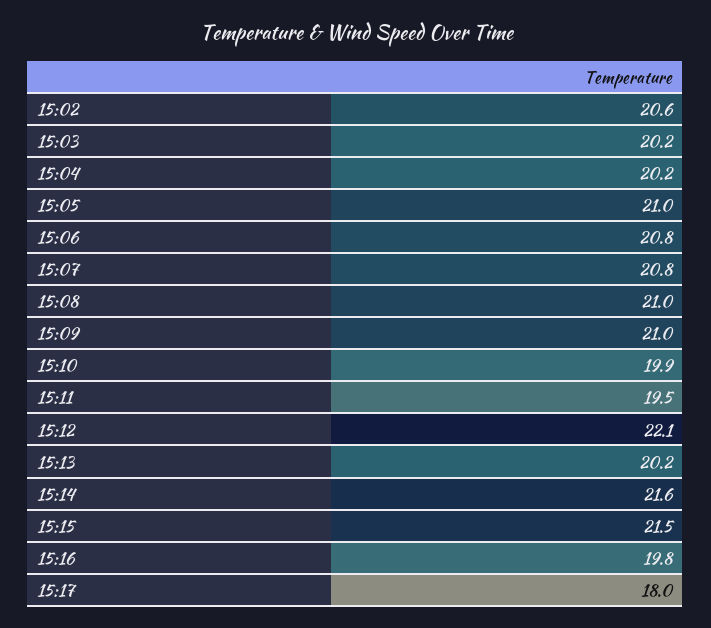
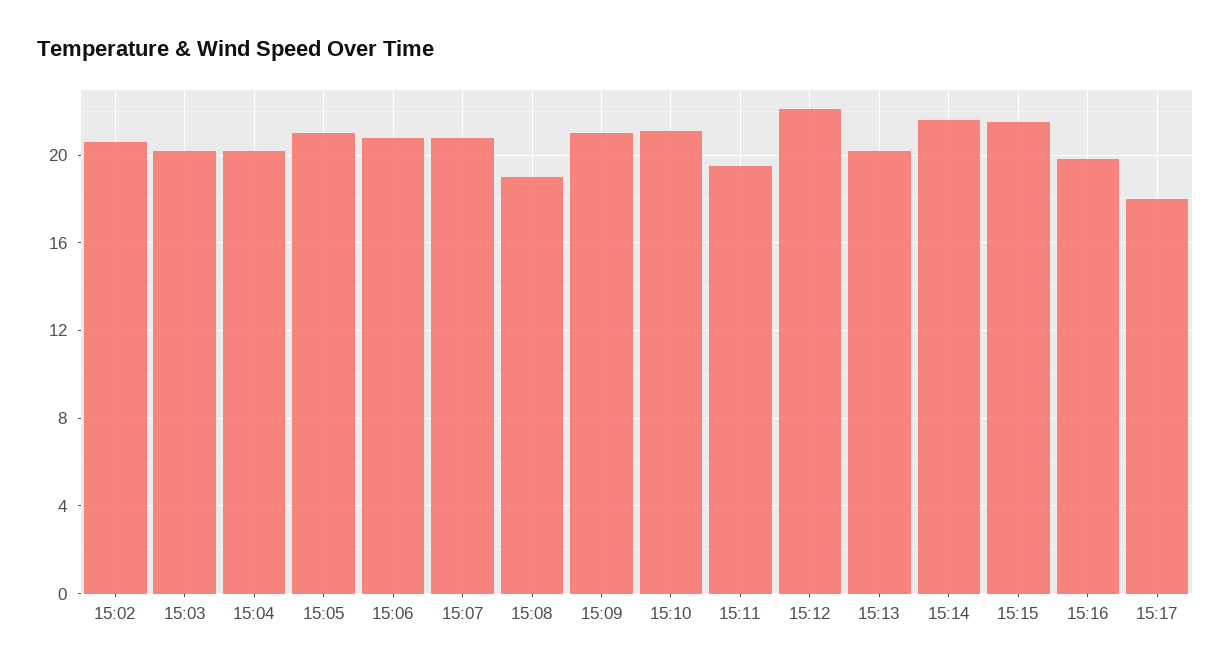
  {
    "15:02": 20.6,
    "15:03": 20.2,
    "15:04": 20.2,
    "15:05": 21,
    "15:06": 20.8,
    "15:07": 20.8,
-   "15:08": 21,
+   "15:08": 19,
    "15:09": 21,
-   "15:10": 19.9,
+   "15:10": 21,
    "15:11": 19.5,
    "15:12": 22.1,
    "15:13": 20.2,
    "15:14": 21.6,
    "15:15": 21.5,
    "15:16": 19.8,
    "15:17": 18
  }

